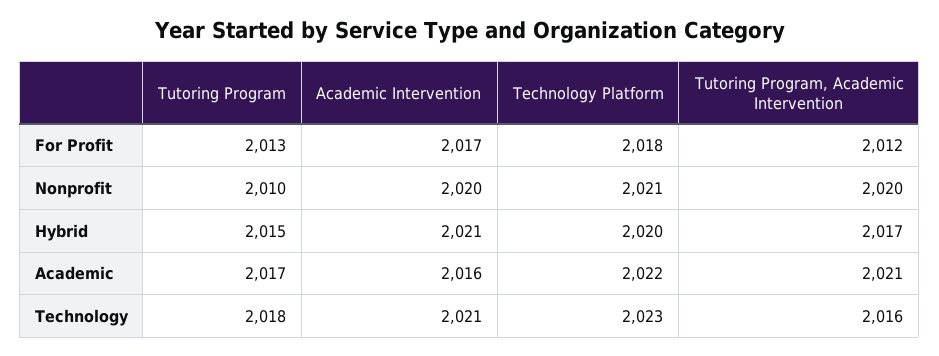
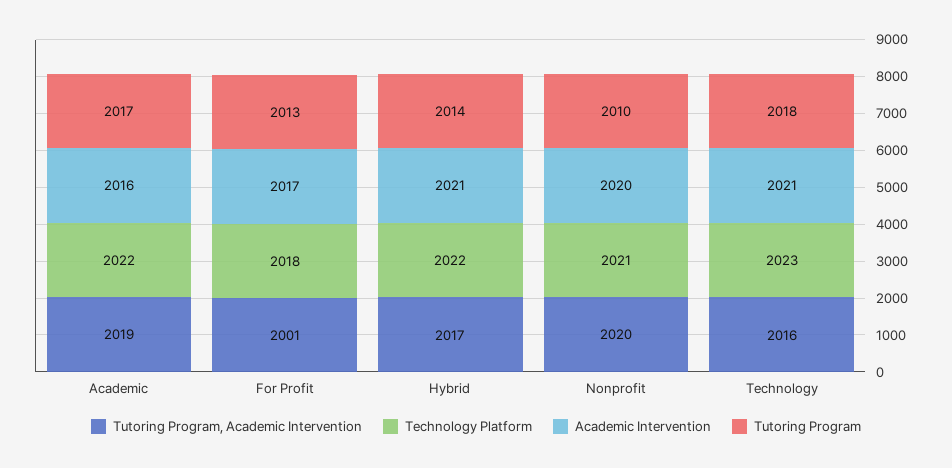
  {
    "Tutoring Program": {
      "For Profit": 2013,
      "Nonprofit": 2010,
-     "Hybrid": 2015,
+     "Hybrid": 2014,
      "Academic": 2017,
      "Technology": 2018
    },
    "Academic Intervention": {
      "For Profit": 2017,
      "Nonprofit": 2020,
      "Hybrid": 2021,
      "Academic": 2016,
      "Technology": 2021
    },
    "Technology Platform": {
      "For Profit": 2018,
      "Nonprofit": 2021,
-     "Hybrid": 2020,
+     "Hybrid": 2022,
      "Academic": 2022,
      "Technology": 2023
    },
    "Tutoring Program, Academic Intervention": {
-     "For Profit": 2012,
+     "For Profit": 2001,
      "Nonprofit": 2020,
      "Hybrid": 2017,
-     "Academic": 2021,
+     "Academic": 2019,
      "Technology": 2016
    }
  }

